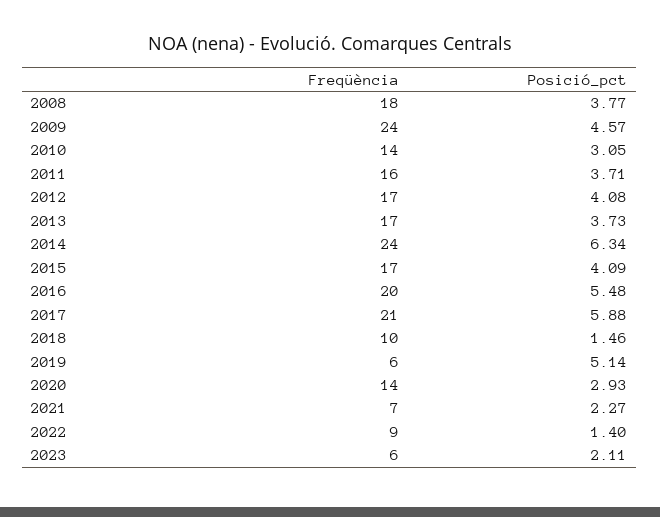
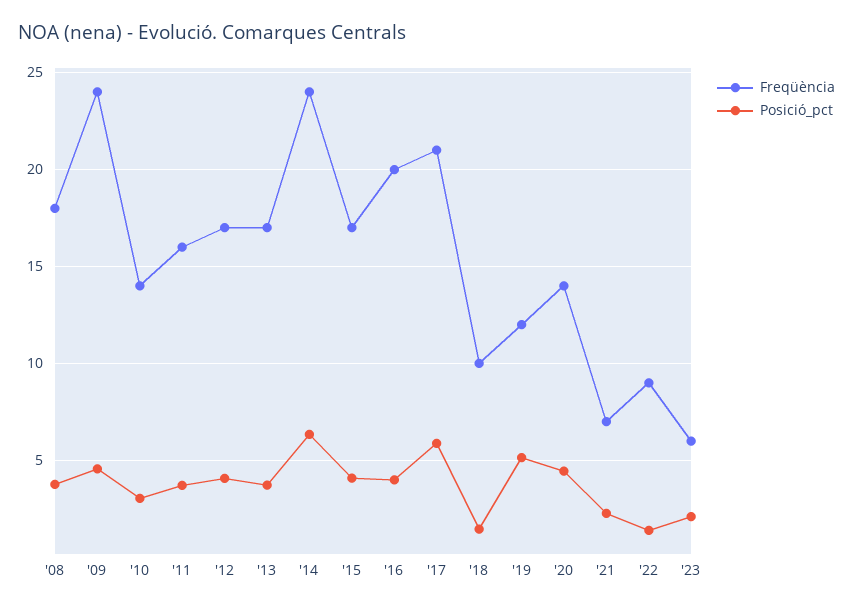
  {
    "Freqüència": {
      "2008": 18,
      "2009": 24,
      "2010": 14,
      "2011": 16,
      "2012": 17,
      "2013": 17,
      "2014": 24,
      "2015": 17,
      "2016": 20,
      "2017": 21,
      "2018": 10,
-     "2019": 6,
+     "2019": 12,
      "2020": 14,
      "2021": 7,
      "2022": 9,
      "2023": 6
    },
    "Posició_pct": {
      "2008": 3.77,
      "2009": 4.57,
      "2010": 3.05,
      "2011": 3.71,
      "2012": 4.08,
      "2013": 3.73,
      "2014": 6.34,
      "2015": 4.09,
-     "2016": 5.48,
+     "2016": 4,
      "2017": 5.88,
      "2018": 1.46,
      "2019": 5.14,
-     "2020": 2.93,
+     "2020": 4.5,
      "2021": 2.27,
      "2022": 1.4,
      "2023": 2.11
    }
  }

